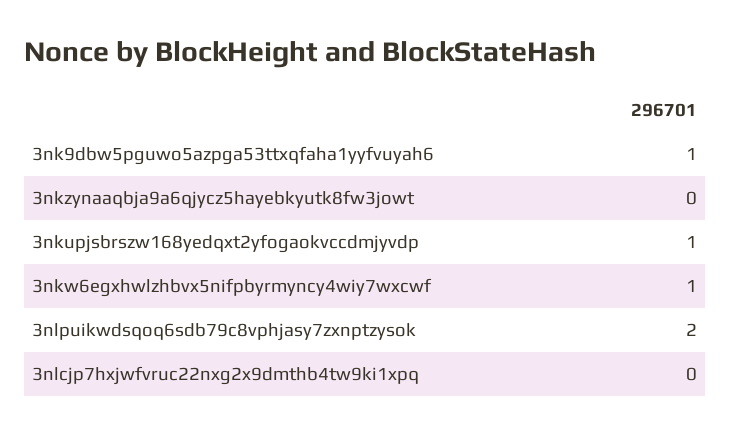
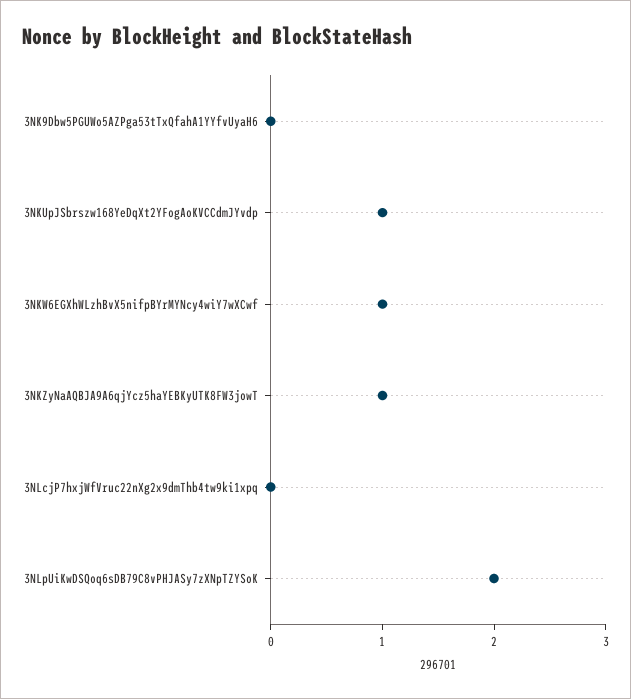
  {
-   "3nk9dbw5pguwo5azpga53ttxqfaha1yyfvuyah6": 1,
+   "3nk9dbw5pguwo5azpga53ttxqfaha1yyfvuyah6": 0,
-   "3nkzynaaqbja9a6qjycz5hayebkyutk8fw3jowt": 0,
+   "3nkzynaaqbja9a6qjycz5hayebkyutk8fw3jowt": 1,
    "3nkupjsbrszw168yedqxt2yfogaokvccdmjyvdp": 1,
    "3nkw6egxhwlzhbvx5nifpbyrmyncy4wiy7wxcwf": 1,
    "3nlpuikwdsqoq6sdb79c8vphjasy7zxnptzysok": 2,
    "3nlcjp7hxjwfvruc22nxg2x9dmthb4tw9ki1xpq": 0
  }

